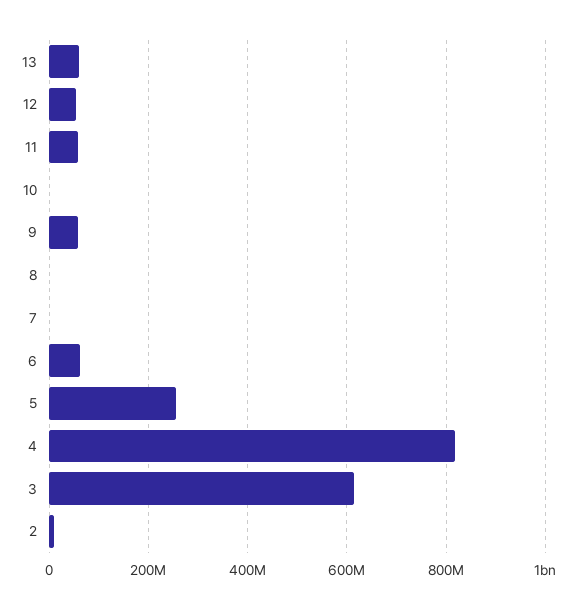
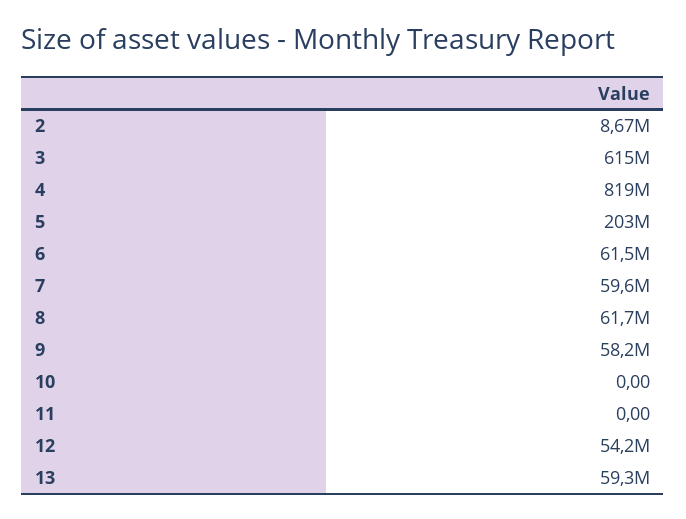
  {
    "13": 59300000,
    "12": 54200000,
-   "11": 60000000,
+   "11": 0,
    "10": 0,
    "9": 58200000,
-   "8": 0,
+   "8": 61700000,
-   "7": 0,
+   "7": 59600000,
    "6": 61500000,
-   "5": 260000000,
+   "5": 203000000,
    "4": 819000000,
    "3": 615000000,
    "2": 8670000
  }

